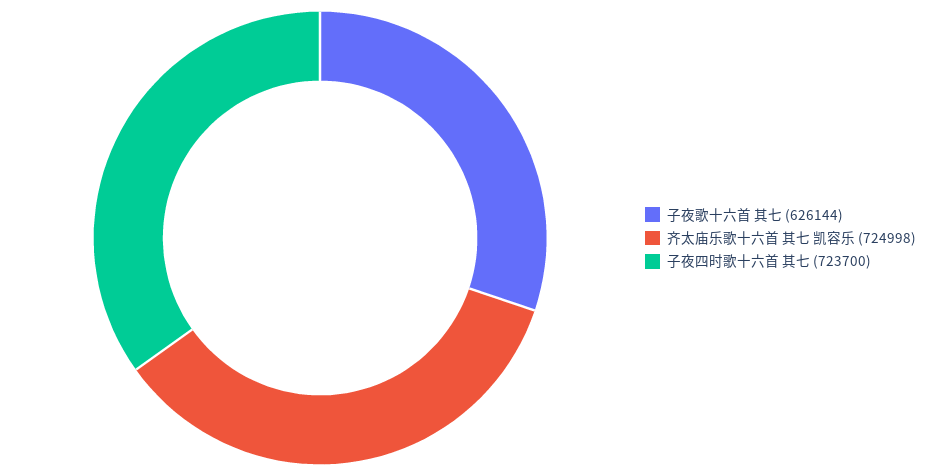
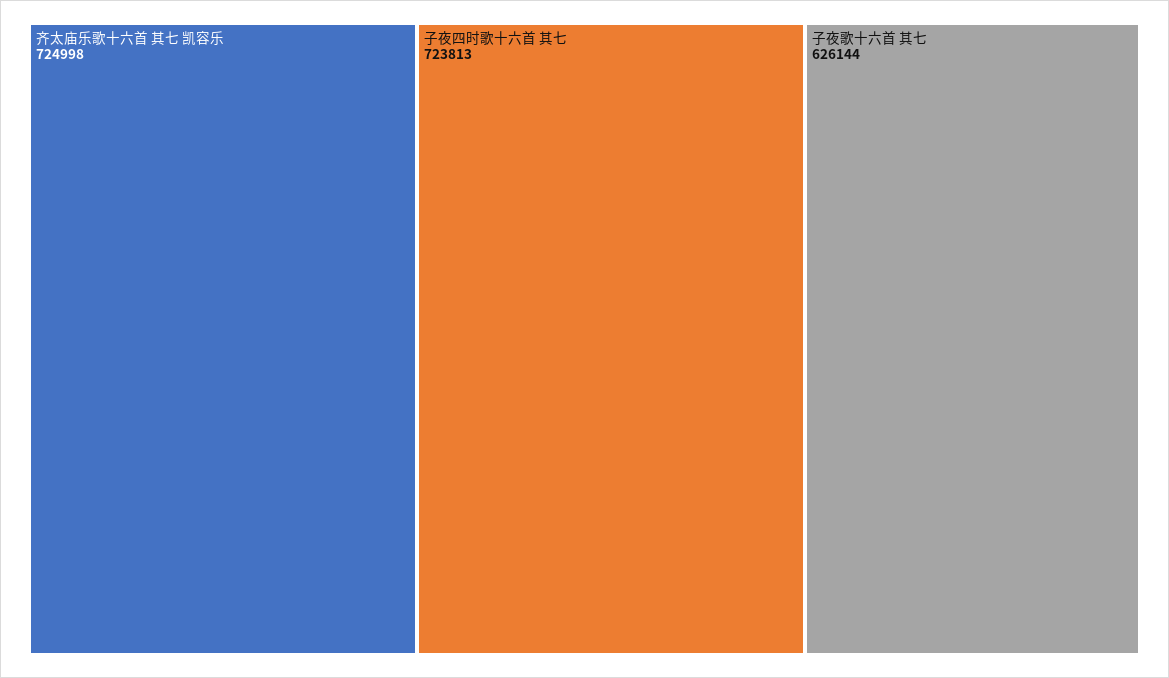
  {
    "子夜歌十六首 其七": 626144,
    "齐太庙乐歌十六首 其七 凯容乐": 724998,
-   "子夜四时歌十六首 其七": 723700
+   "子夜四时歌十六首 其七": 723813
  }

